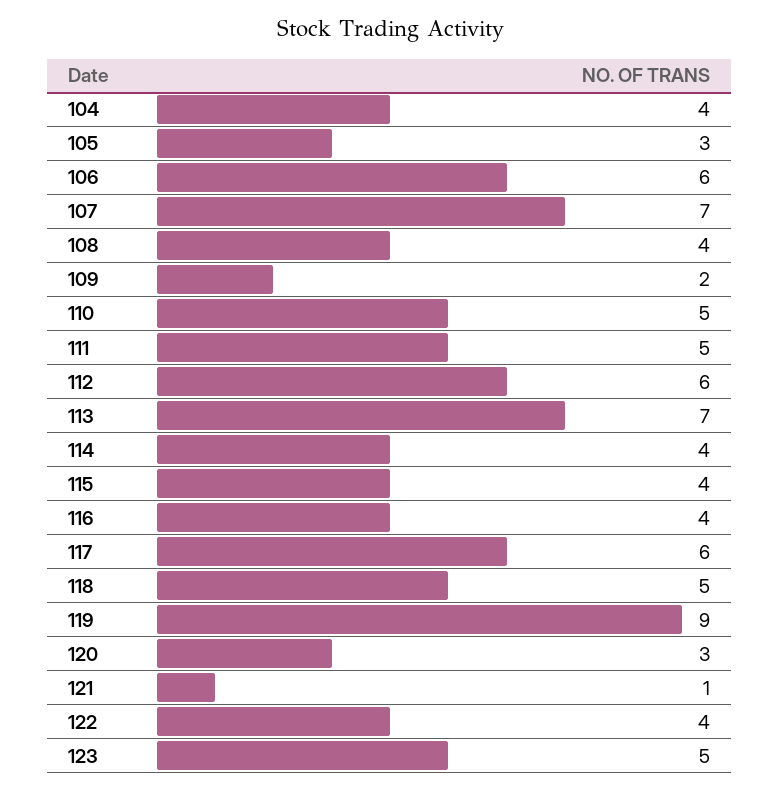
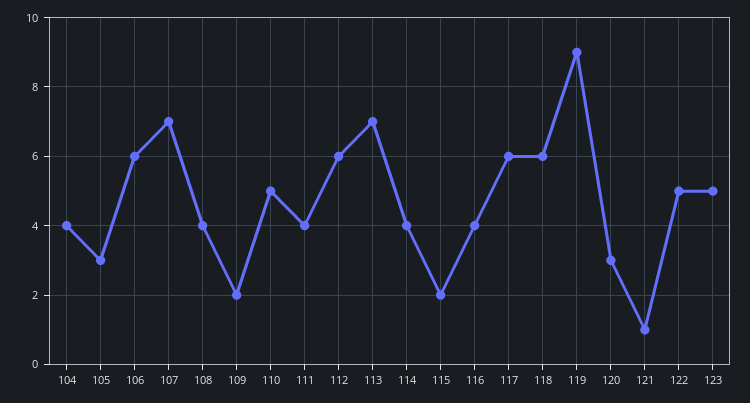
  {
    "104": 4,
    "105": 3,
    "106": 6,
    "107": 7,
    "108": 4,
    "109": 2,
    "110": 5,
-   "111": 5,
+   "111": 4,
    "112": 6,
    "113": 7,
    "114": 4,
-   "115": 4,
+   "115": 2,
    "116": 4,
    "117": 6,
-   "118": 5,
+   "118": 6,
    "119": 9,
    "120": 3,
    "121": 1,
-   "122": 4,
+   "122": 5,
    "123": 5
  }

